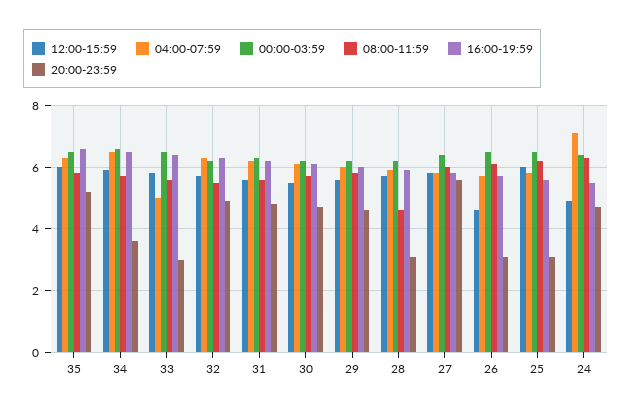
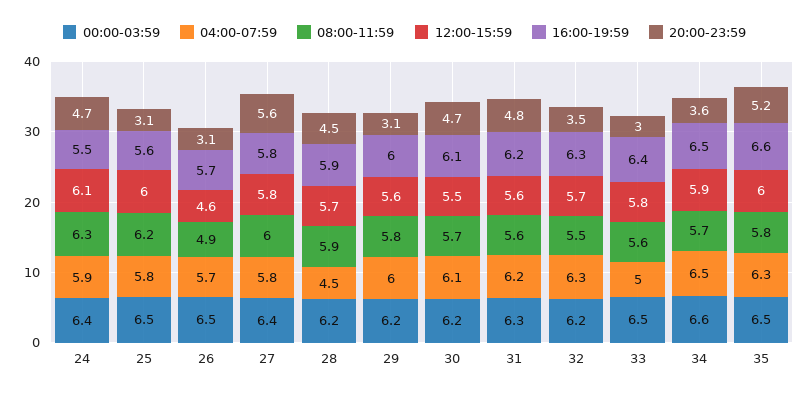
  {
    "12:00-15:59": {
      "35": 6,
      "34": 5.9,
      "33": 5.8,
      "32": 5.7,
      "31": 5.6,
      "30": 5.5,
      "29": 5.6,
      "28": 5.7,
      "27": 5.8,
      "26": 4.6,
      "25": 6,
-     "24": 5
+     "24": 6.1
    },
    "04:00-07:59": {
      "35": 6.3,
      "34": 6.5,
      "33": 5,
      "32": 6.3,
      "31": 6.2,
      "30": 6.1,
      "29": 6,
-     "28": 6,
+     "28": 4.5,
      "27": 5.8,
      "26": 5.7,
      "25": 5.8,
-     "24": 7
+     "24": 5.9
    },
    "00:00-03:59": {
      "35": 6.5,
      "34": 6.6,
      "33": 6.5,
      "32": 6.2,
      "31": 6.3,
      "30": 6.2,
      "29": 6.2,
      "28": 6.2,
      "27": 6.4,
      "26": 6.5,
      "25": 6.5,
      "24": 6.4
    },
    "08:00-11:59": {
      "35": 5.8,
      "34": 5.7,
      "33": 5.6,
      "32": 5.5,
      "31": 5.6,
      "30": 5.7,
      "29": 5.8,
-     "28": 4.5,
+     "28": 5.9,
      "27": 6,
-     "26": 6,
+     "26": 4.9,
      "25": 6.2,
      "24": 6.3
    },
    "16:00-19:59": {
      "35": 6.6,
      "34": 6.5,
      "33": 6.4,
      "32": 6.3,
      "31": 6.2,
      "30": 6.1,
      "29": 6,
      "28": 5.9,
      "27": 5.8,
      "26": 5.7,
      "25": 5.6,
      "24": 5.5
    },
    "20:00-23:59": {
      "35": 5.2,
      "34": 3.6,
      "33": 3,
-     "32": 5,
+     "32": 3.5,
      "31": 4.8,
      "30": 4.7,
-     "29": 4.5,
+     "29": 3.1,
-     "28": 3,
+     "28": 4.5,
      "27": 5.6,
      "26": 3.1,
      "25": 3.1,
      "24": 4.7
    }
  }

